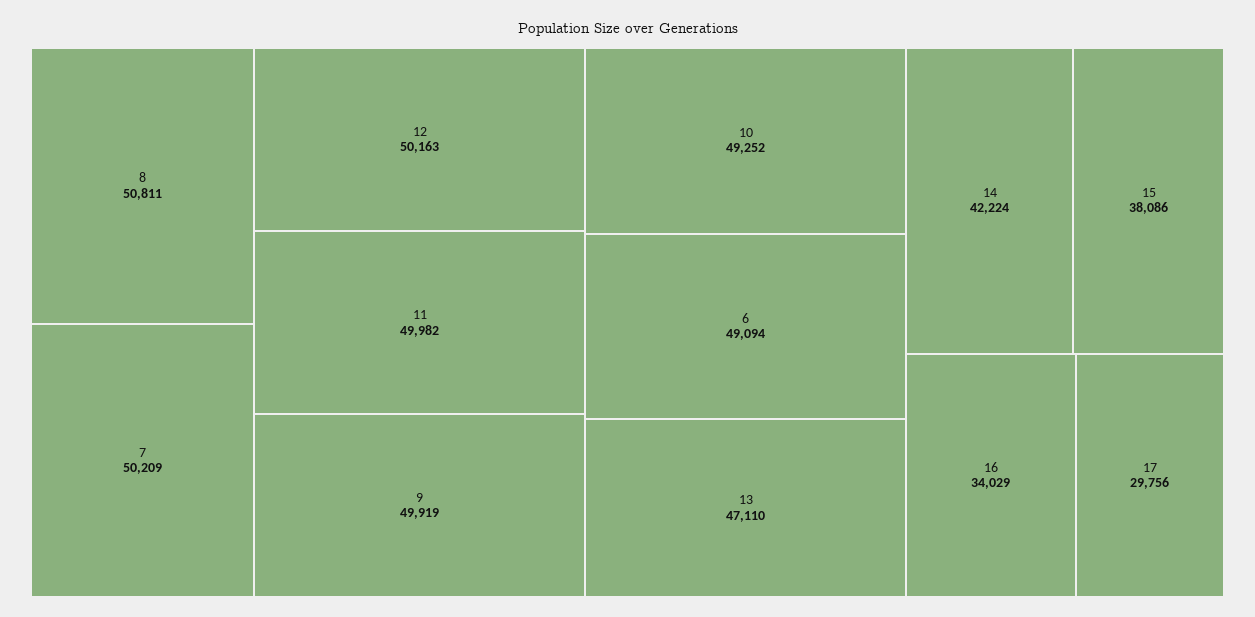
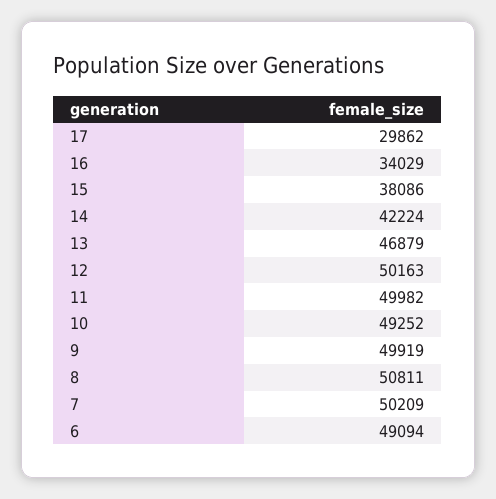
  {
    "8": 50811,
    "7": 50209,
    "12": 50163,
    "11": 49982,
    "9": 49919,
    "10": 49252,
    "6": 49094,
-   "13": 47110,
+   "13": 46879,
    "14": 42224,
    "15": 38086,
    "16": 34029,
-   "17": 29756
+   "17": 29862
  }

